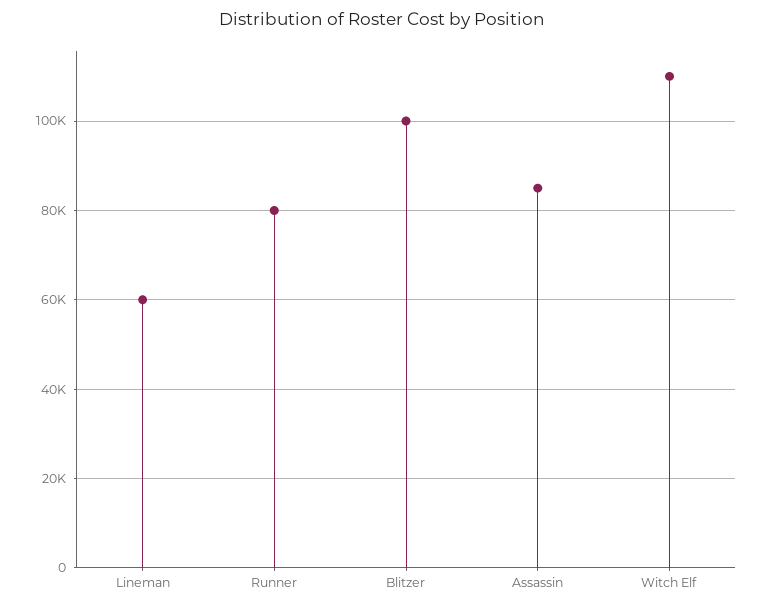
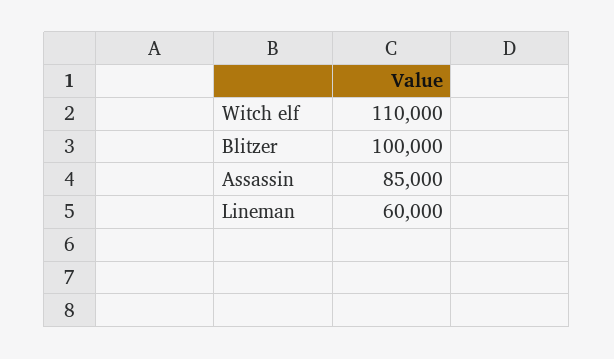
  {
    "Lineman": 60000,
-   "Runner": 80000,
    "Blitzer": 100000,
    "Assassin": 85000,
    "Witch Elf": 110000
  }

